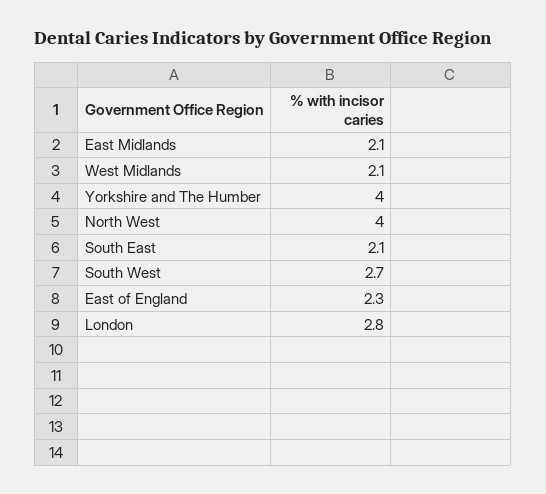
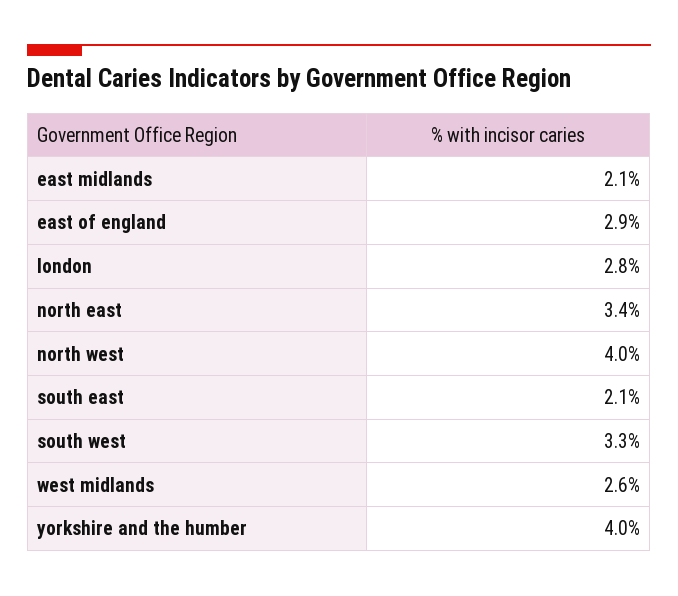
  {
    "East Midlands": 2.1,
-   "West Midlands": 2.1,
+   "West Midlands": 2.6,
    "Yorkshire and The Humber": 4,
    "North West": 4,
    "South East": 2.1,
-   "South West": 2.7,
+   "South West": 3.3,
-   "East of England": 2.3,
+   "East of England": 2.9,
-   "London": 2.8
+   "London": 2.8,
+   "north east": 3.4
  }

